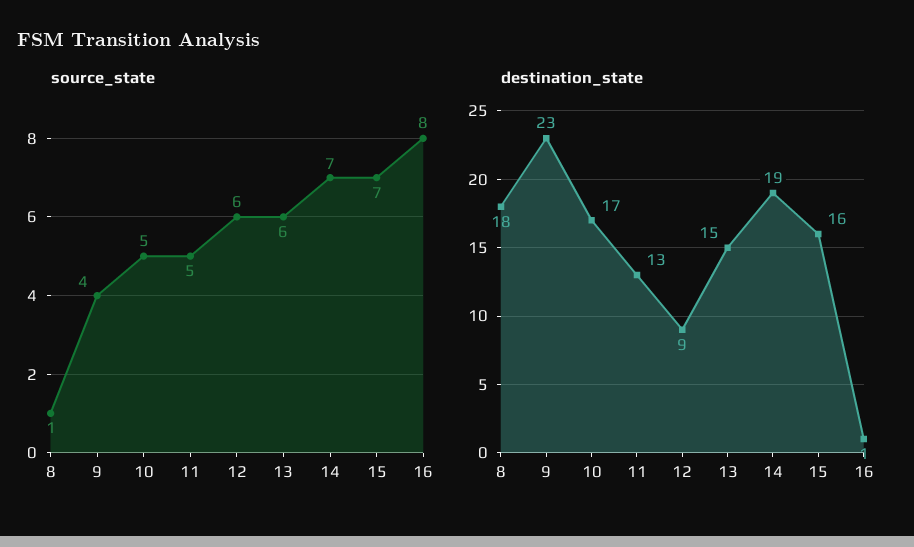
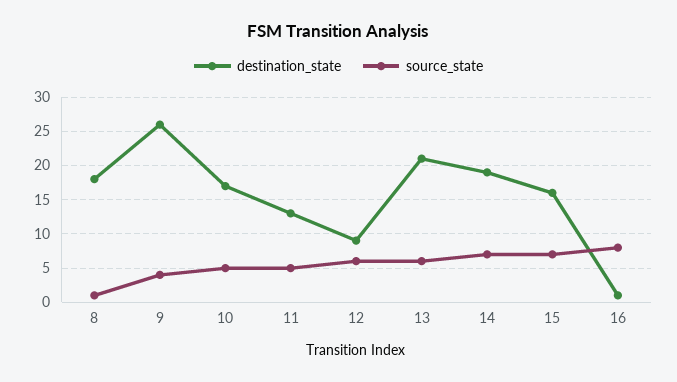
  {
    "source_state": {
      "8": 1,
      "9": 4,
      "10": 5,
      "11": 5,
      "12": 6,
      "13": 6,
      "14": 7,
      "15": 7,
      "16": 8
    },
    "destination_state": {
      "8": 18,
-     "9": 23,
+     "9": 26,
      "10": 17,
      "11": 13,
      "12": 9,
-     "13": 15,
+     "13": 21,
      "14": 19,
      "15": 16,
      "16": 1
    }
  }

